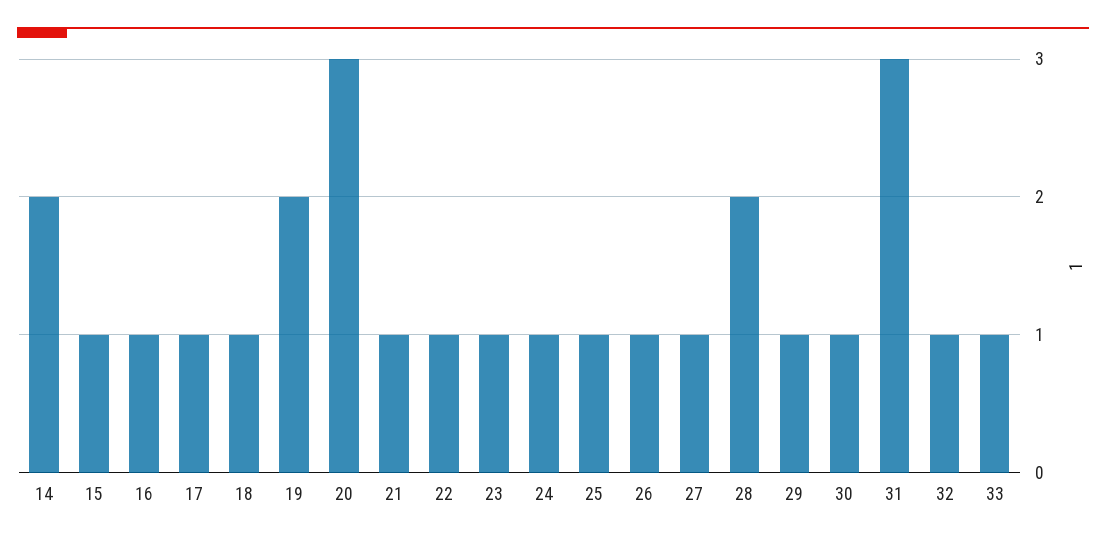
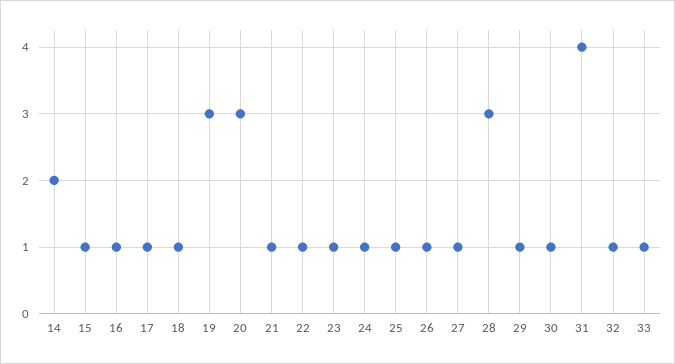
  {
    "14": 2,
    "15": 1,
    "16": 1,
    "17": 1,
    "18": 1,
-   "19": 2,
+   "19": 3,
    "20": 3,
    "21": 1,
    "22": 1,
    "23": 1,
    "24": 1,
    "25": 1,
    "26": 1,
    "27": 1,
-   "28": 2,
+   "28": 3,
    "29": 1,
    "30": 1,
-   "31": 3,
+   "31": 4,
    "32": 1,
    "33": 1
  }

